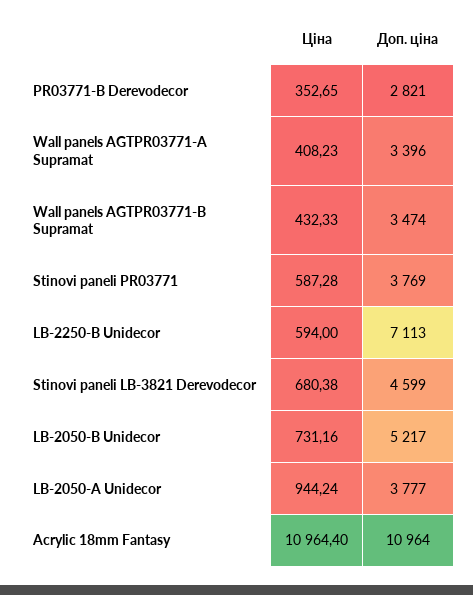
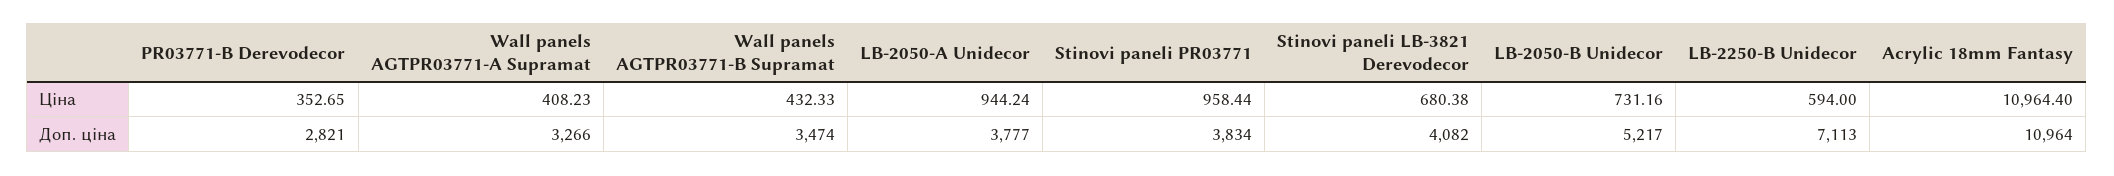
  {
    "Ціна": {
      "PR03771-B Derevodecor": 352.65,
      "Wall panels AGTPR03771-A Supramat": 408.23,
      "Wall panels AGTPR03771-B Supramat": 432.33,
-     "Stinovi paneli PR03771": 587.28,
+     "Stinovi paneli PR03771": 958.44,
      "LB-2250-B Unidecor": 594,
      "Stinovi paneli LB-3821 Derevodecor": 680.38,
      "LB-2050-B Unidecor": 731.16,
      "LB-2050-A Unidecor": 944.24,
      "Acrylic 18mm Fantasy": 10964.4
    },
    "Доп. ціна": {
      "PR03771-B Derevodecor": 2821,
-     "Wall panels AGTPR03771-A Supramat": 3396,
+     "Wall panels AGTPR03771-A Supramat": 3266,
      "Wall panels AGTPR03771-B Supramat": 3474,
-     "Stinovi paneli PR03771": 3769,
+     "Stinovi paneli PR03771": 3834,
      "LB-2250-B Unidecor": 7113,
-     "Stinovi paneli LB-3821 Derevodecor": 4599,
+     "Stinovi paneli LB-3821 Derevodecor": 4082,
      "LB-2050-B Unidecor": 5217,
      "LB-2050-A Unidecor": 3777,
      "Acrylic 18mm Fantasy": 10964
    }
  }

